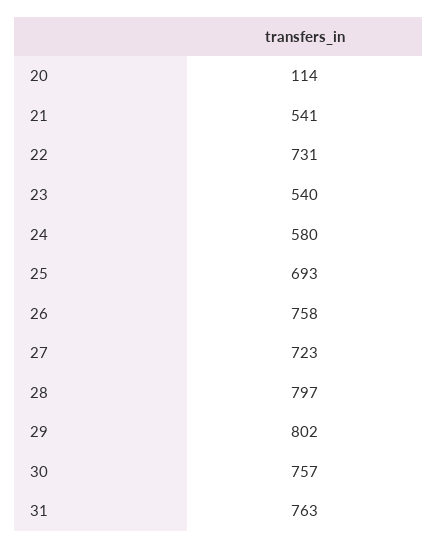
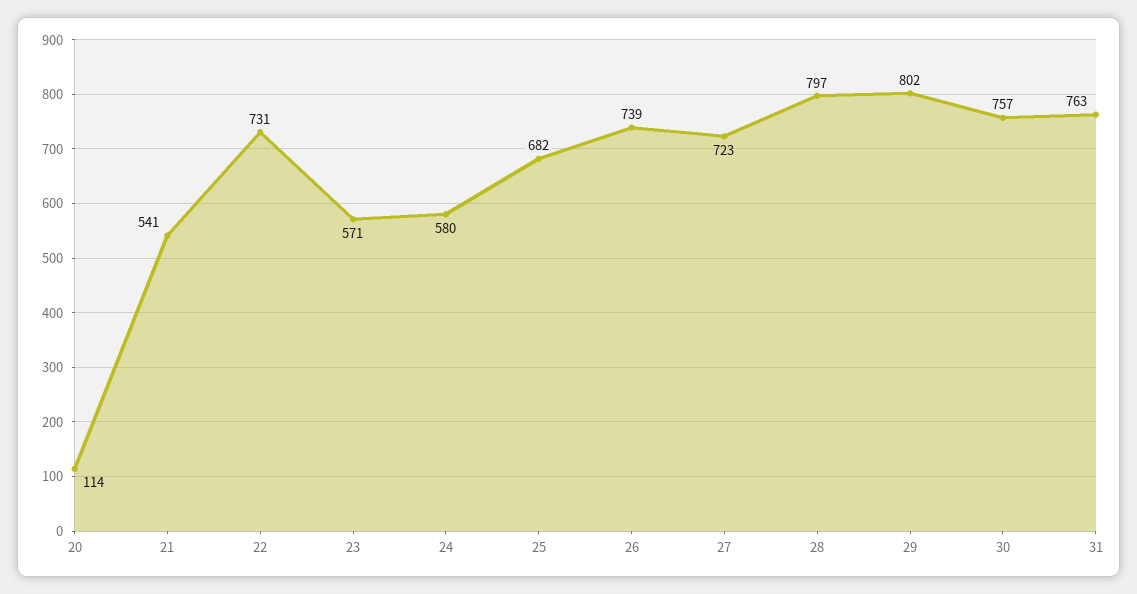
  {
    "20": 114,
    "21": 541,
    "22": 731,
-   "23": 540,
+   "23": 571,
    "24": 580,
-   "25": 693,
+   "25": 682,
-   "26": 758,
+   "26": 739,
    "27": 723,
    "28": 797,
    "29": 802,
    "30": 757,
    "31": 763
  }

